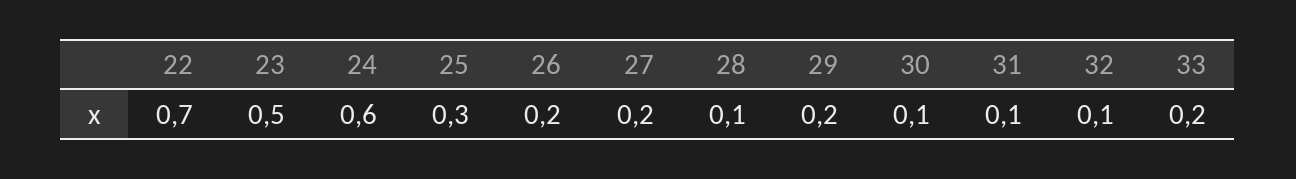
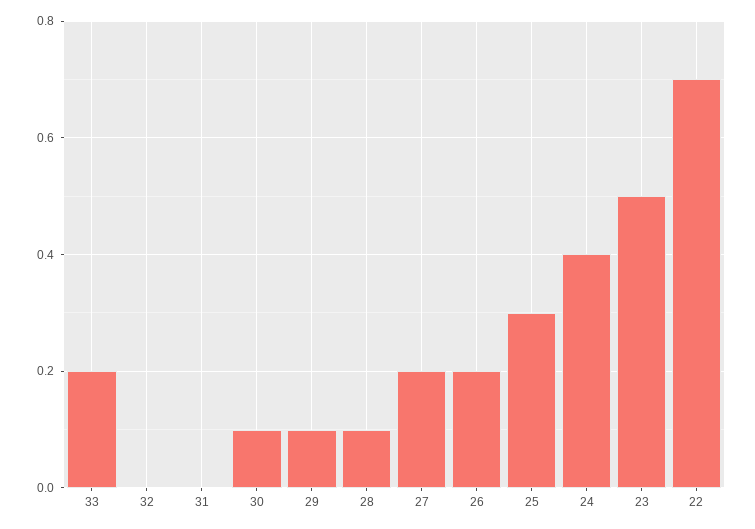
  {
    "22": 0.7,
    "23": 0.5,
-   "24": 0.6,
+   "24": 0.4,
    "25": 0.3,
    "26": 0.2,
    "27": 0.2,
    "28": 0.1,
-   "29": 0.2,
+   "29": 0.1,
    "30": 0.1,
-   "31": 0.1,
+   "31": 0,
-   "32": 0.1,
+   "32": 0,
    "33": 0.2
  }

